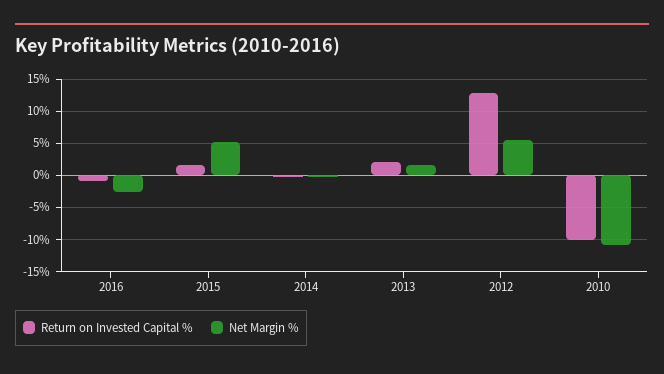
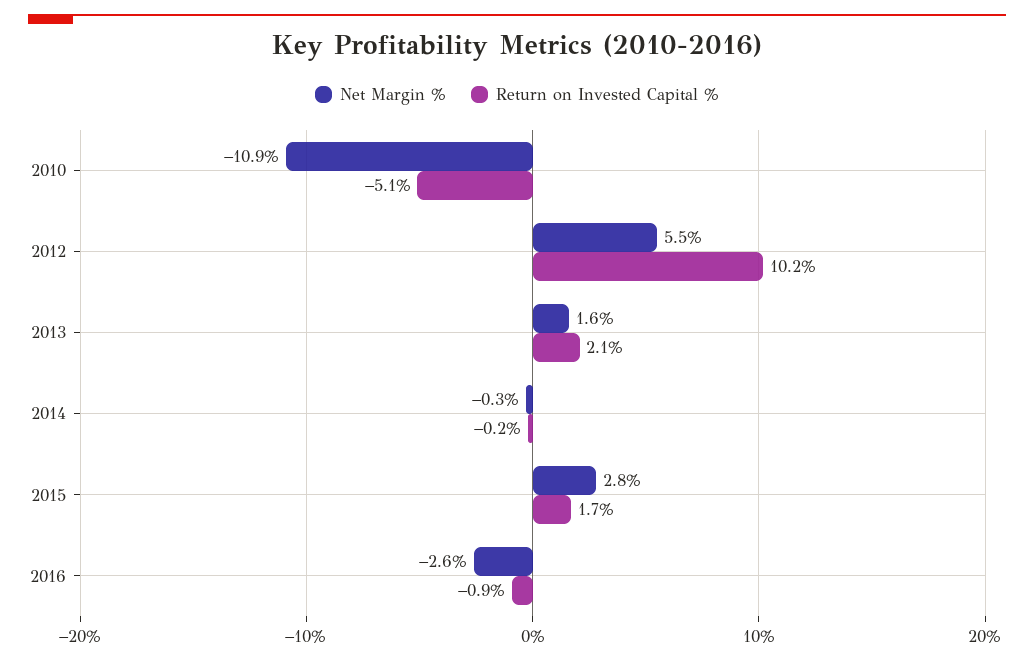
  {
    "Return on Invested Capital %": {
      "2016": -0.9,
      "2015": 1.7,
      "2014": -0.2,
      "2013": 2.1,
-     "2012": 13,
+     "2012": 10.2,
-     "2010": -10
+     "2010": -5.1
    },
    "Net Margin %": {
      "2016": -2.6,
-     "2015": 5,
+     "2015": 2.8,
      "2014": -0.3,
      "2013": 1.6,
      "2012": 5.5,
      "2010": -10.9
    }
  }

